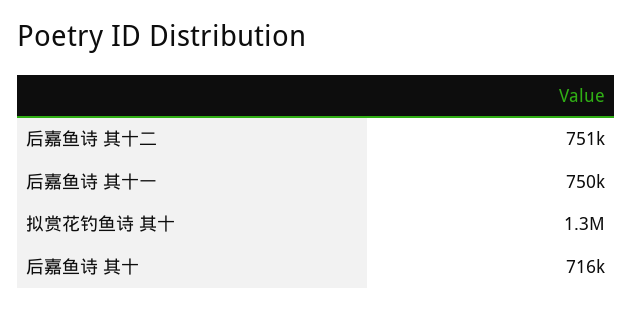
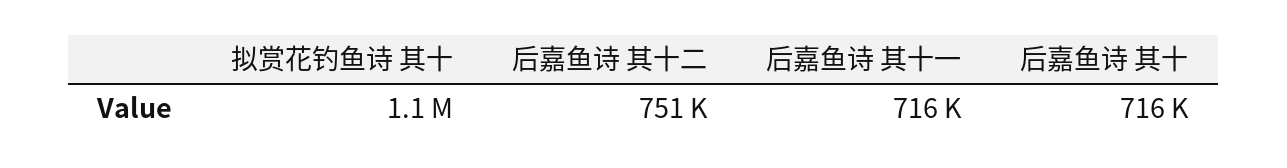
  {
    "后嘉鱼诗 其十二": 751000,
-   "后嘉鱼诗 其十一": 750000,
+   "后嘉鱼诗 其十一": 716000,
-   "拟赏花钓鱼诗 其十": 1300000,
+   "拟赏花钓鱼诗 其十": 1100000,
    "后嘉鱼诗 其十": 716000
  }

